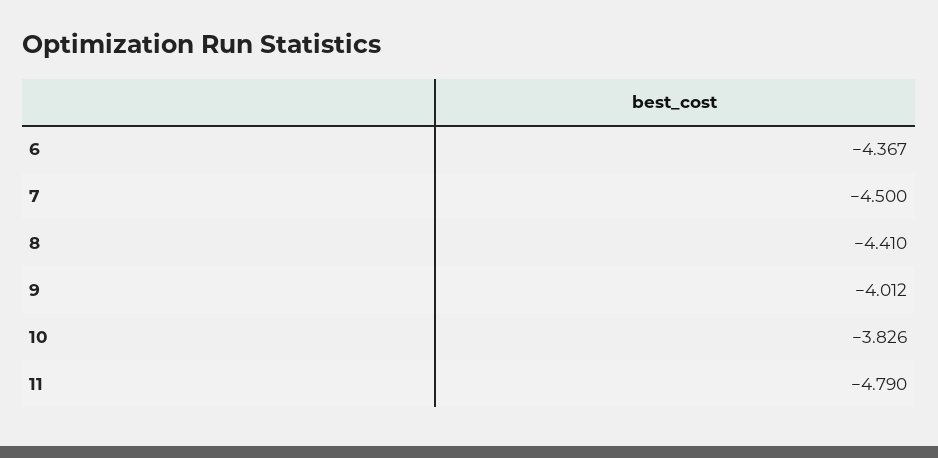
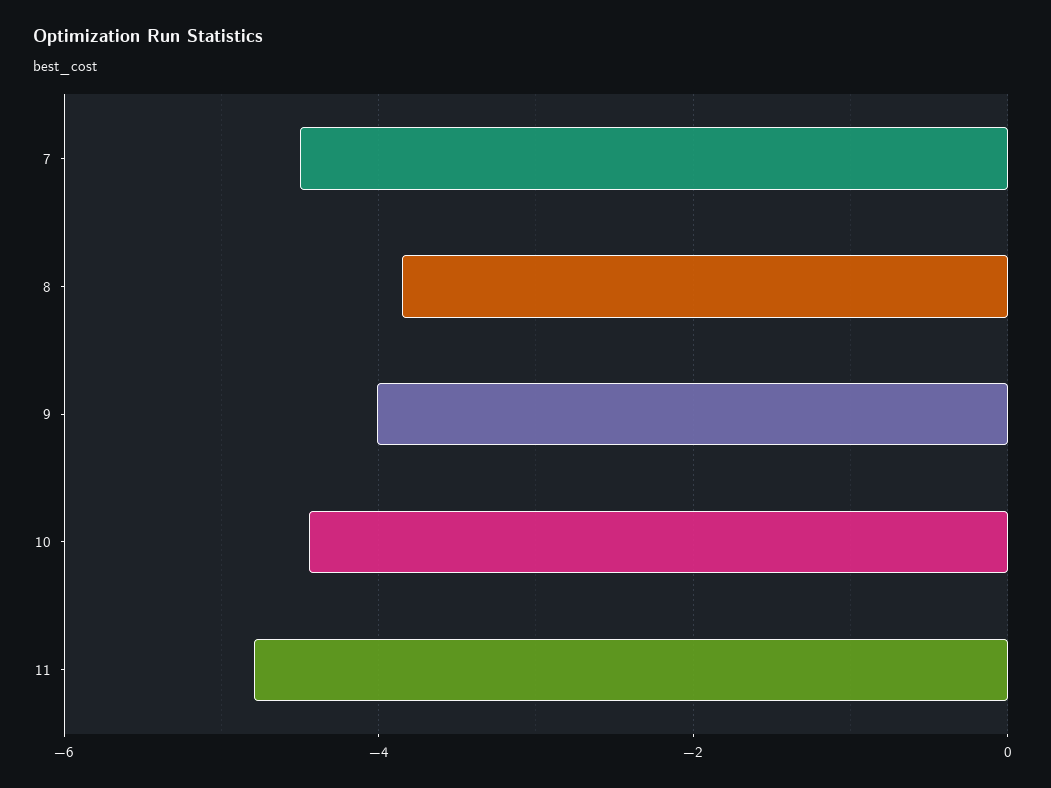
  {
-   "6": -4.367,
    "7": -4.5,
-   "8": -4.41,
+   "8": -3.8,
    "9": -4.012,
-   "10": -3.826,
+   "10": -4.4,
    "11": -4.79
  }

